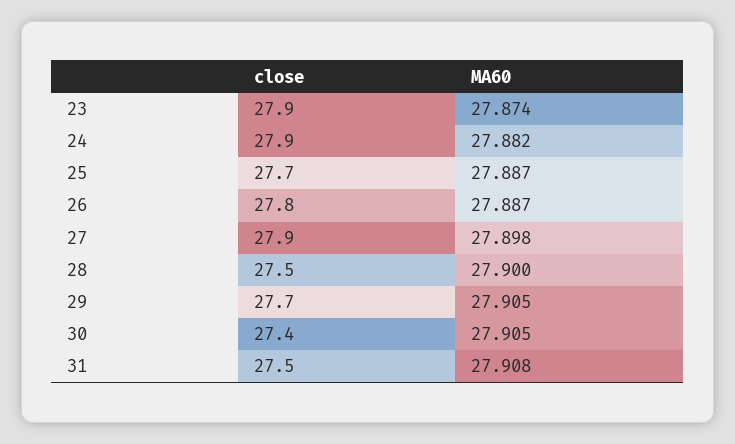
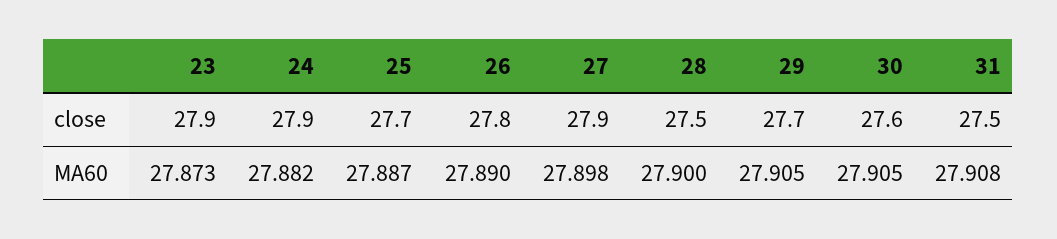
  {
    "close": {
      "23": 27.9,
      "24": 27.9,
      "25": 27.7,
      "26": 27.8,
      "27": 27.9,
      "28": 27.5,
      "29": 27.7,
-     "30": 27.4,
+     "30": 27.6,
      "31": 27.5
    },
    "MA60": {
-     "23": 27.874,
+     "23": 27.873,
      "24": 27.882,
      "25": 27.887,
-     "26": 27.887,
+     "26": 27.89,
      "27": 27.898,
      "28": 27.9,
      "29": 27.905,
      "30": 27.905,
      "31": 27.908
    }
  }

